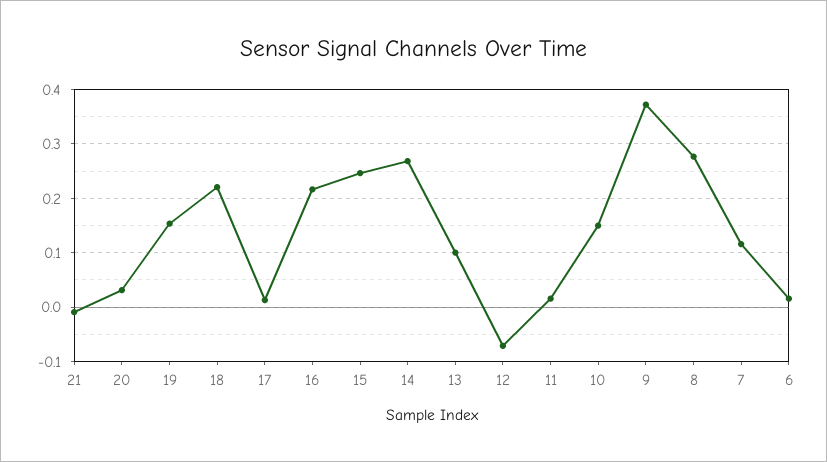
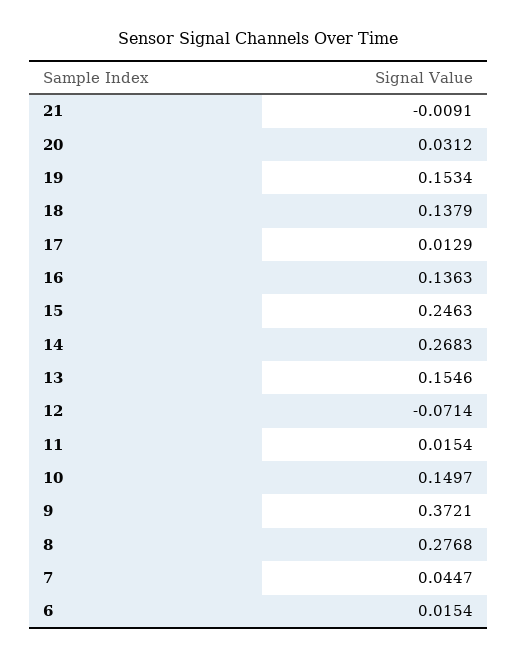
  {
    "21": -0.0091,
    "20": 0.0312,
    "19": 0.1534,
-   "18": 0.22,
+   "18": 0.1379,
    "17": 0.0129,
-   "16": 0.22,
+   "16": 0.1363,
    "15": 0.2463,
    "14": 0.2683,
-   "13": 0.1,
+   "13": 0.1546,
    "12": -0.0714,
    "11": 0.0154,
    "10": 0.1497,
    "9": 0.3721,
    "8": 0.2768,
-   "7": 0.12,
+   "7": 0.0447,
    "6": 0.0154
  }

